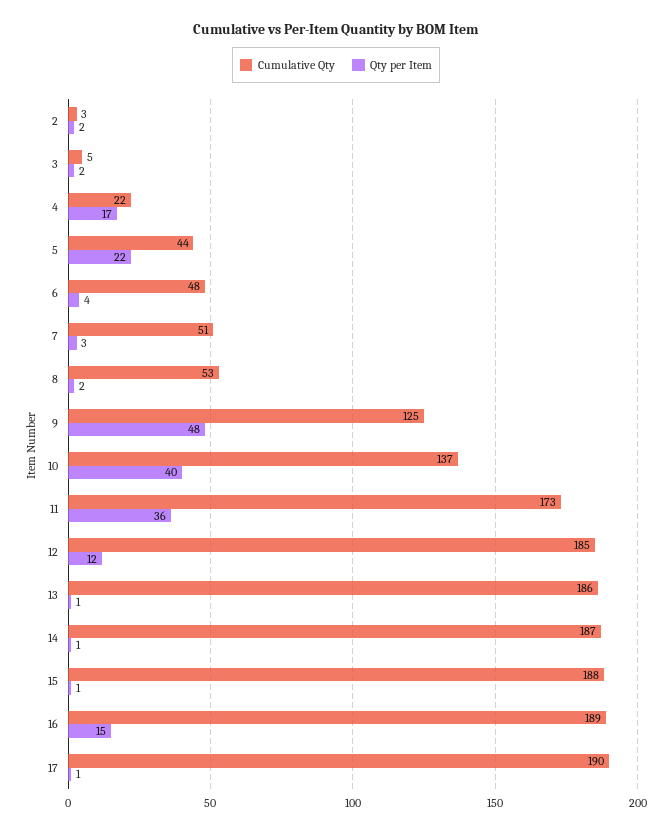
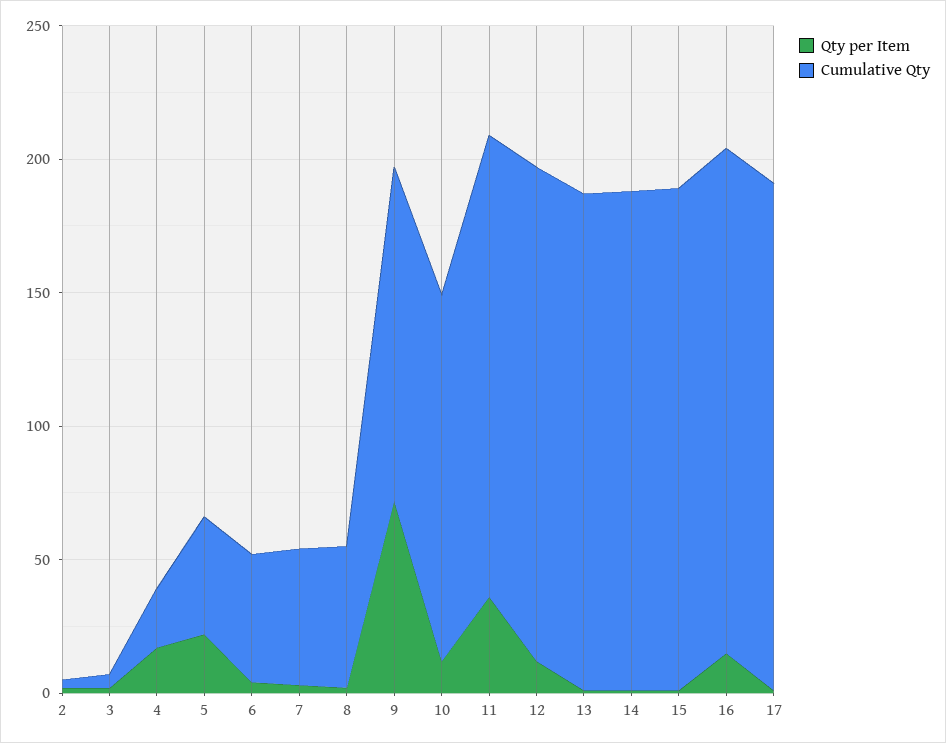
  {
    "Cumulative Qty": {
      "2": 3,
      "3": 5,
      "4": 22,
      "5": 44,
      "6": 48,
      "7": 51,
      "8": 53,
      "9": 125,
      "10": 137,
      "11": 173,
      "12": 185,
      "13": 186,
      "14": 187,
      "15": 188,
      "16": 189,
      "17": 190
    },
    "Qty per Item": {
      "2": 2,
      "3": 2,
      "4": 17,
      "5": 22,
      "6": 4,
      "7": 3,
      "8": 2,
-     "9": 48,
+     "9": 70,
-     "10": 40,
+     "10": 10,
      "11": 36,
      "12": 12,
      "13": 1,
      "14": 1,
      "15": 1,
      "16": 15,
      "17": 1
    }
  }

